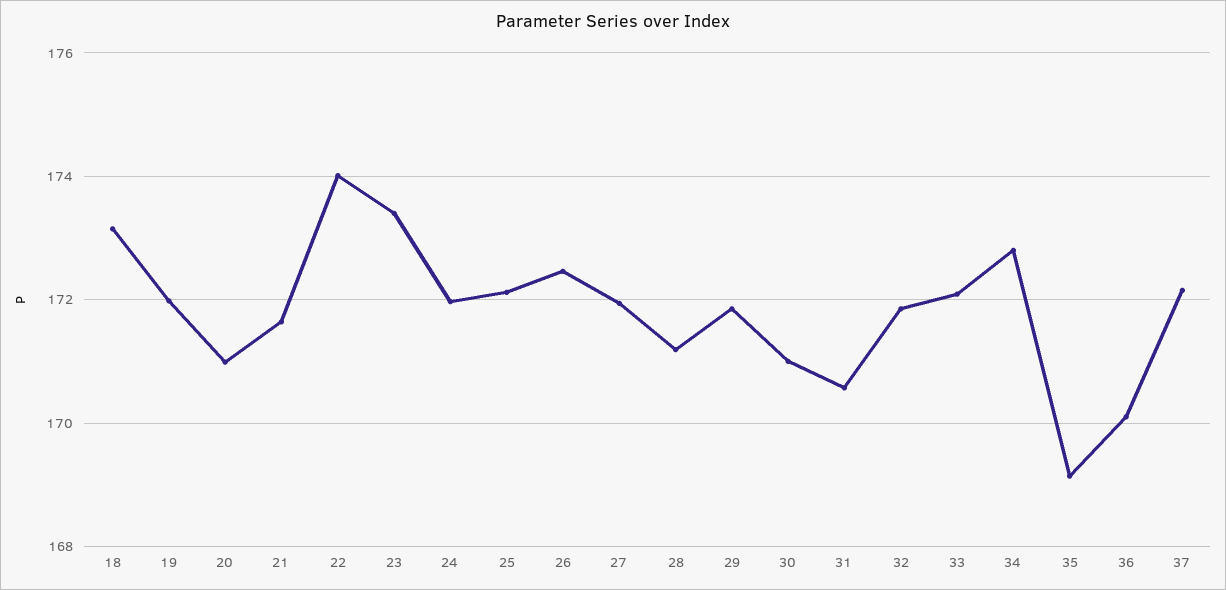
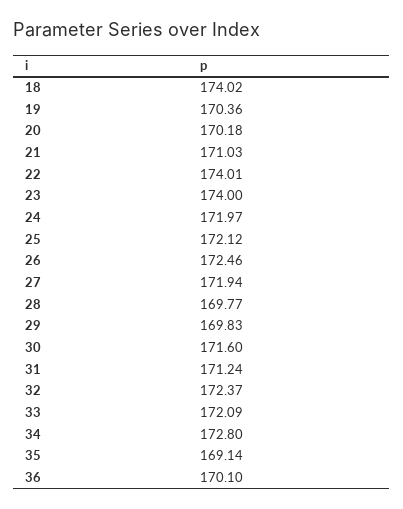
  {
-   "18": 173.2,
+   "18": 174.02,
-   "19": 172,
+   "19": 170.36,
-   "20": 171,
+   "20": 170.18,
-   "21": 171.6,
+   "21": 171.03,
    "22": 174.01,
-   "23": 173.4,
+   "23": 174,
    "24": 171.97,
    "25": 172.12,
    "26": 172.46,
    "27": 171.94,
-   "28": 171.2,
+   "28": 169.77,
-   "29": 171.8,
+   "29": 169.83,
-   "30": 171,
+   "30": 171.6,
-   "31": 170.6,
+   "31": 171.24,
-   "32": 171.8,
+   "32": 172.37,
    "33": 172.09,
    "34": 172.8,
    "35": 169.14,
-   "36": 170.1,
+   "36": 170.1
-   "37": 172.2
  }

